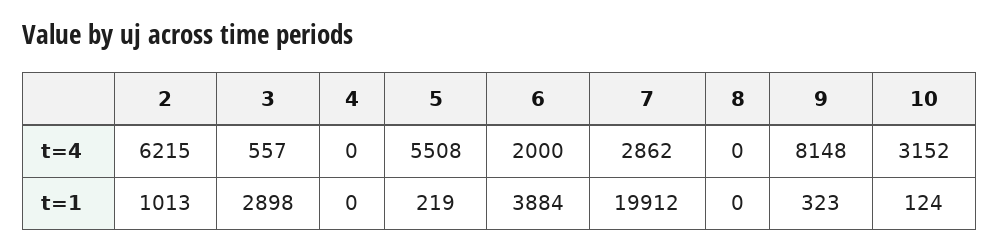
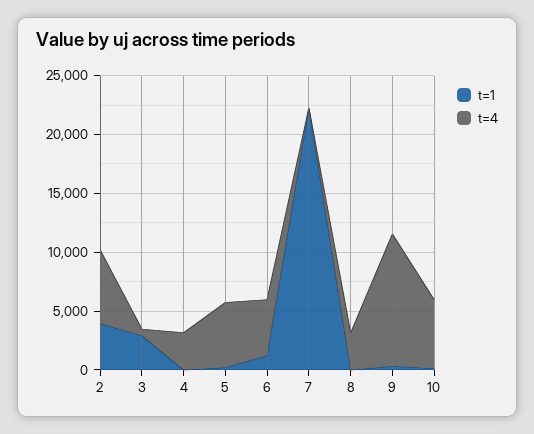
  {
    "t=4": {
      "2": 6215,
      "3": 557,
-     "4": 0,
+     "4": 3000,
      "5": 5508,
-     "6": 2000,
+     "6": 5000,
-     "7": 2862,
+     "7": 0,
-     "8": 0,
+     "8": 3000,
-     "9": 8148,
+     "9": 11000,
-     "10": 3152
+     "10": 6000
    },
    "t=1": {
-     "2": 1013,
+     "2": 4000,
      "3": 2898,
      "4": 0,
      "5": 219,
-     "6": 3884,
+     "6": 1000,
-     "7": 19912,
+     "7": 22000,
      "8": 0,
      "9": 323,
      "10": 124
    }
  }

